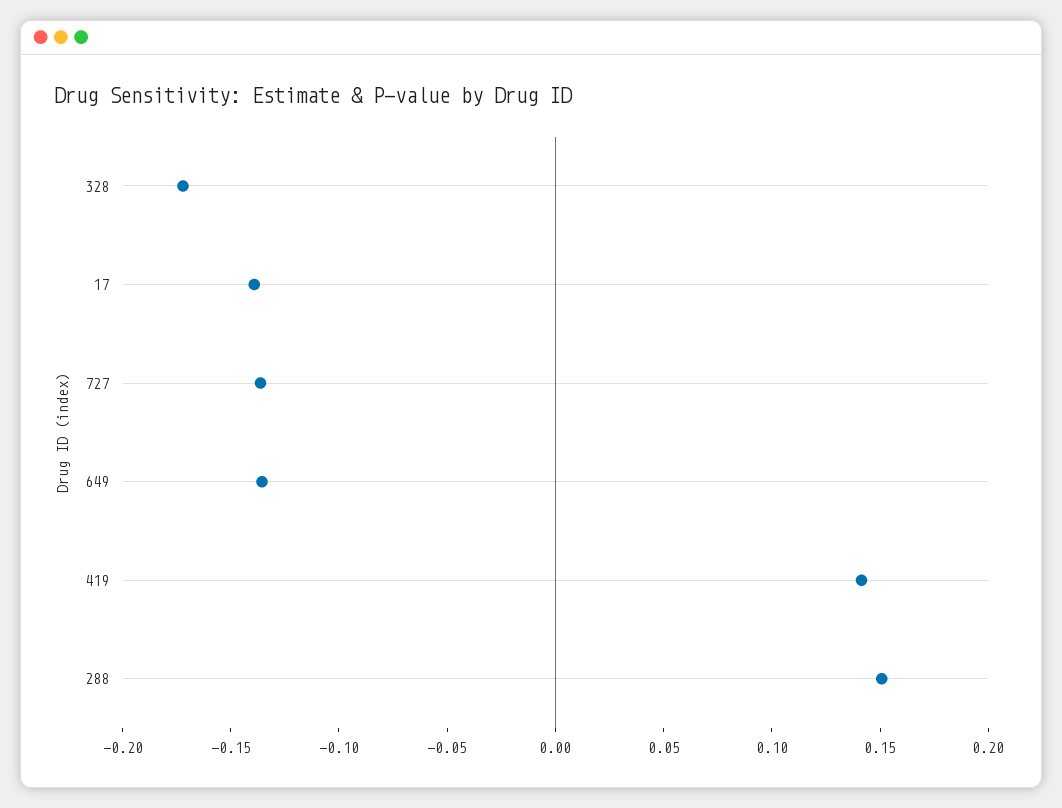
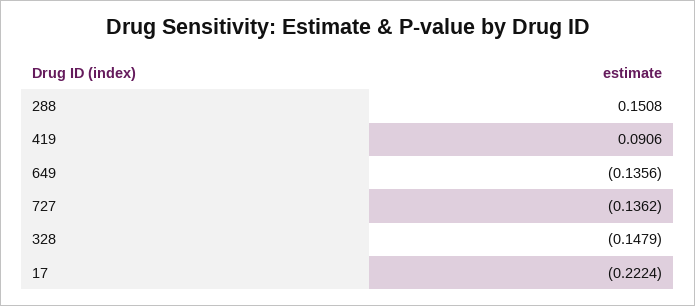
  {
-   "328": -0.17,
+   "328": -0.1479,
-   "17": -0.14,
+   "17": -0.2224,
    "727": -0.1362,
    "649": -0.1356,
-   "419": 0.14,
+   "419": 0.0906,
    "288": 0.1508
  }

